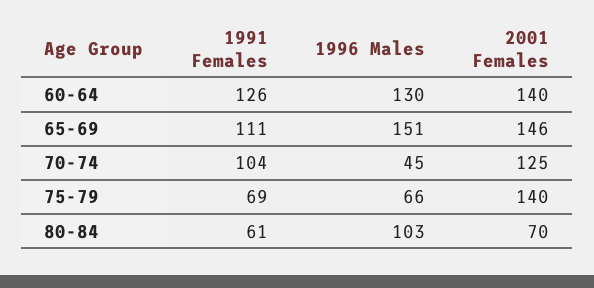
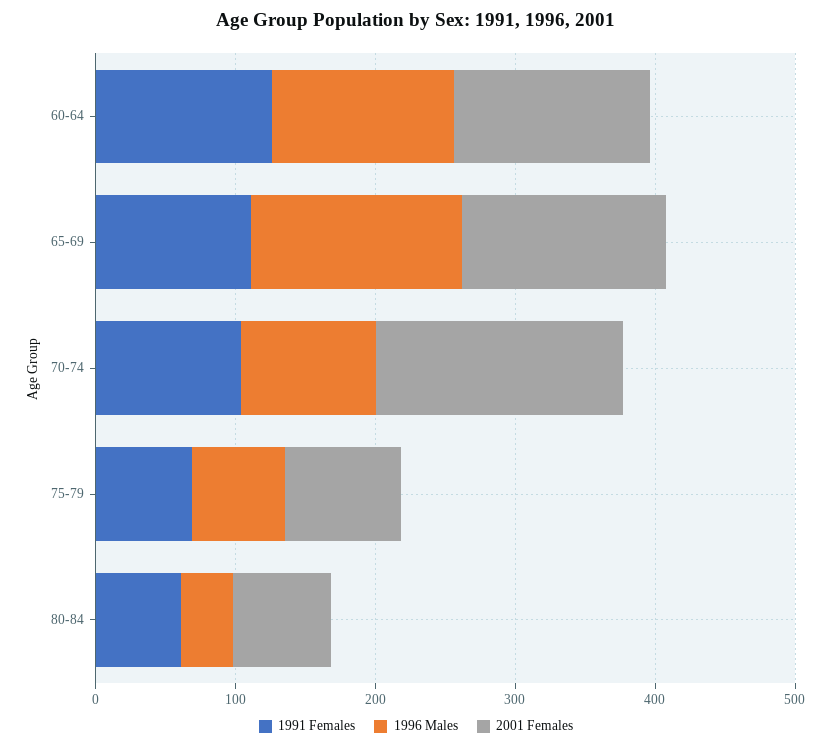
  {
    "1991 Females": {
      "60-64": 126,
      "65-69": 111,
      "70-74": 104,
      "75-79": 69,
      "80-84": 61
    },
    "1996 Males": {
      "60-64": 130,
      "65-69": 151,
-     "70-74": 45,
+     "70-74": 100,
      "75-79": 66,
-     "80-84": 103
+     "80-84": 40
    },
    "2001 Females": {
      "60-64": 140,
      "65-69": 146,
-     "70-74": 125,
+     "70-74": 180,
-     "75-79": 140,
+     "75-79": 80,
      "80-84": 70
    }
  }

